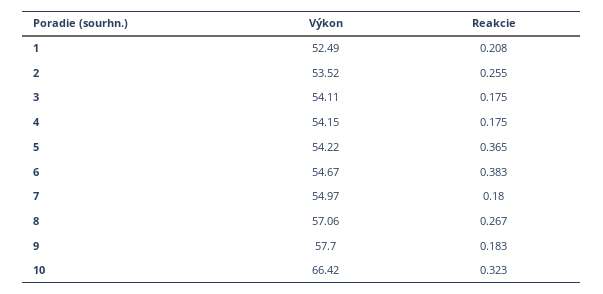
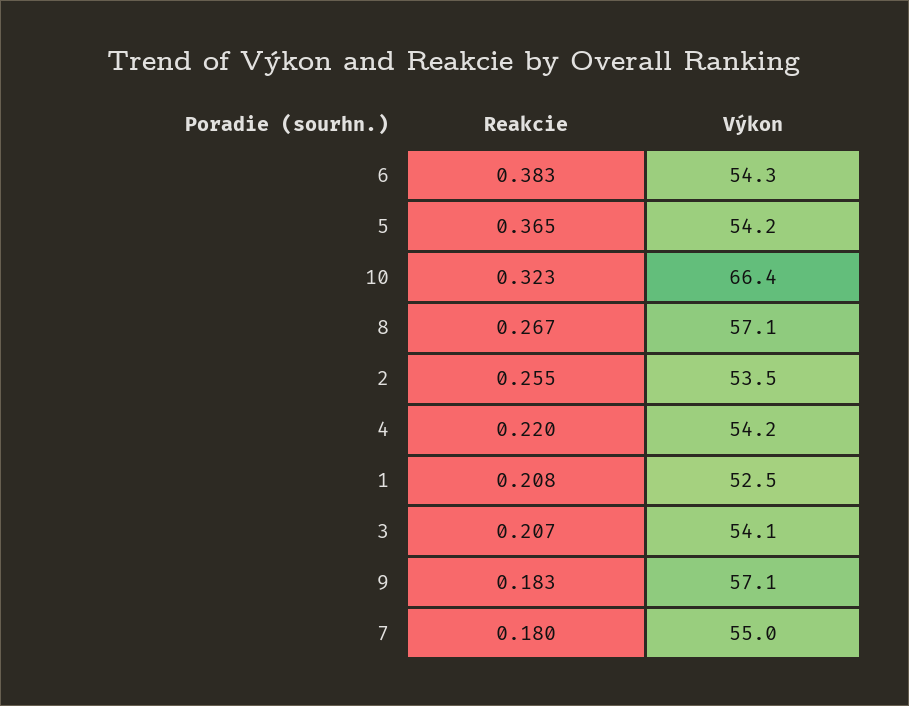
  {
    "Výkon": {
      "1": 52.49,
      "2": 53.52,
      "3": 54.11,
      "4": 54.15,
      "5": 54.22,
-     "6": 54.67,
+     "6": 54.3,
      "7": 54.97,
      "8": 57.06,
-     "9": 57.7,
+     "9": 57.1,
      "10": 66.42
    },
    "Reakcie": {
      "1": 0.208,
      "2": 0.255,
-     "3": 0.175,
+     "3": 0.207,
-     "4": 0.175,
+     "4": 0.22,
      "5": 0.365,
      "6": 0.383,
      "7": 0.18,
      "8": 0.267,
      "9": 0.183,
      "10": 0.323
    }
  }

